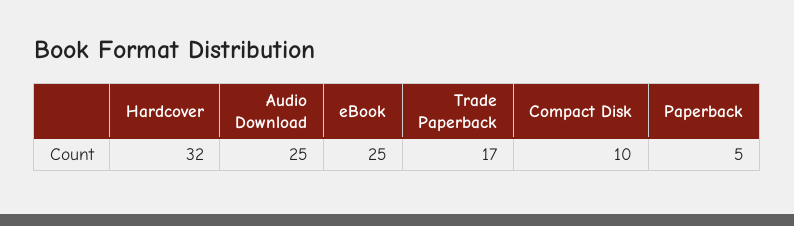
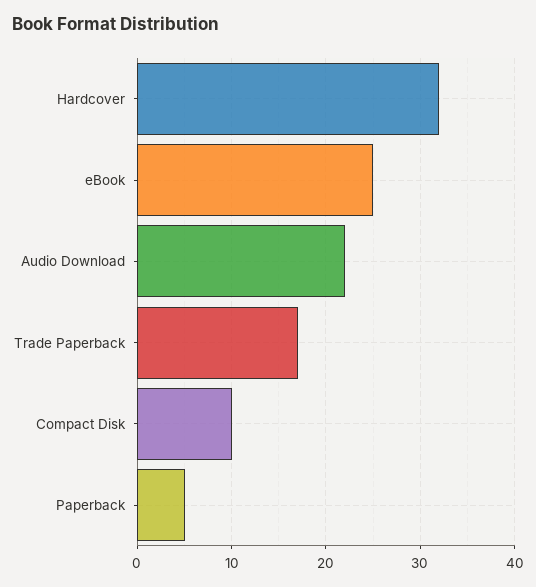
  {
    "Hardcover": 32,
-   "Audio Download": 25,
+   "Audio Download": 22,
    "eBook": 25,
    "Trade Paperback": 17,
    "Compact Disk": 10,
    "Paperback": 5
  }

